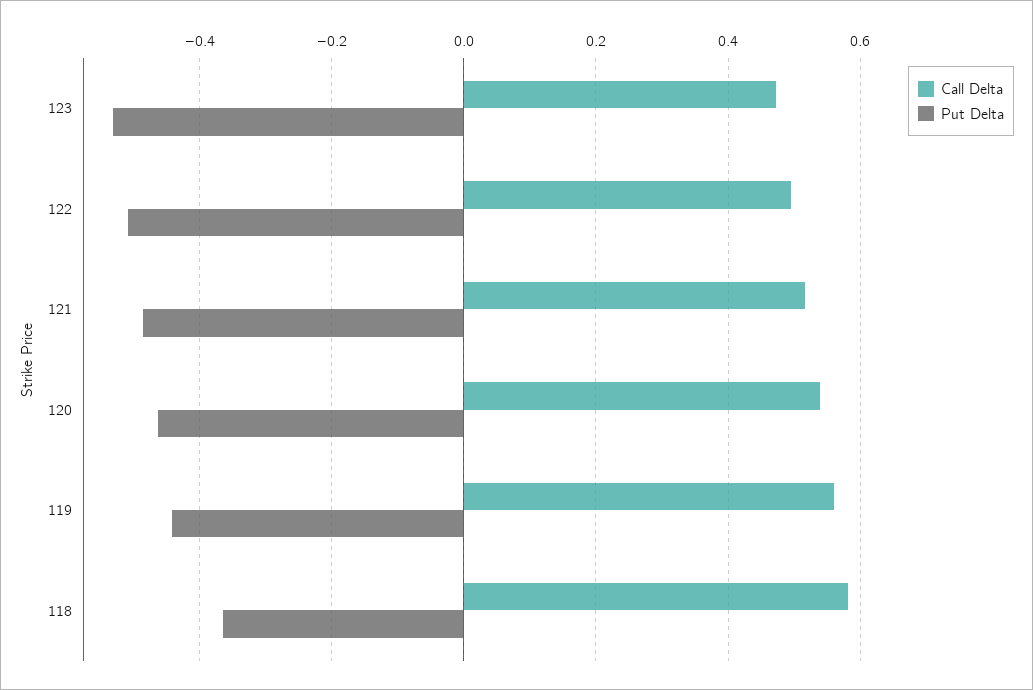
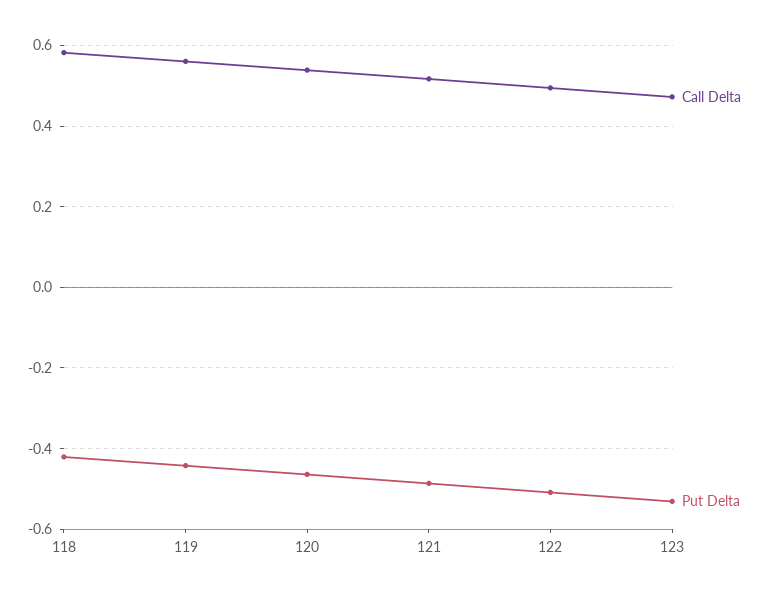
  {
    "Call Delta": {
      "123": 0.48,
      "122": 0.5,
      "121": 0.52,
      "120": 0.54,
      "119": 0.56,
      "118": 0.58
    },
    "Put Delta": {
      "123": -0.54,
      "122": -0.5,
      "121": -0.48,
      "120": -0.46,
      "119": -0.44,
-     "118": -0.36
+     "118": -0.42
    }
  }

